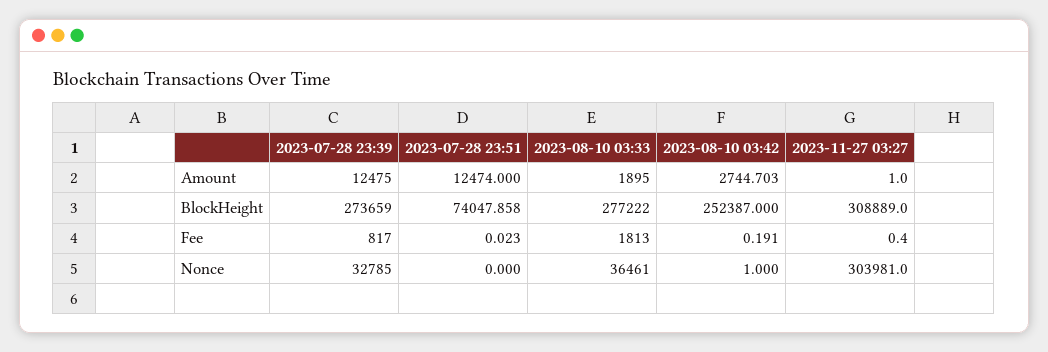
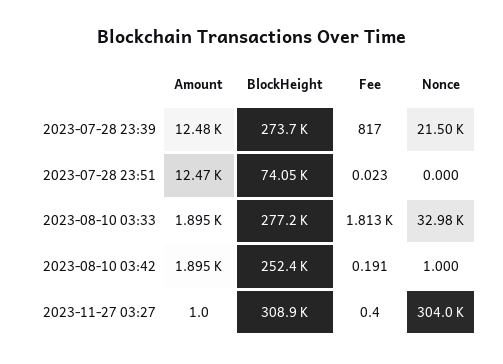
  {
    "2023-07-28 23:39": {
      "Amount": 12475,
      "BlockHeight": 273659,
      "Fee": 817,
-     "Nonce": 32785
+     "Nonce": 21500
    },
    "2023-07-28 23:51": {
      "Amount": 12474,
      "BlockHeight": 74047.858,
      "Fee": 0.023,
      "Nonce": 0
    },
    "2023-08-10 03:33": {
      "Amount": 1895,
      "BlockHeight": 277222,
      "Fee": 1813,
-     "Nonce": 36461
+     "Nonce": 32980
    },
    "2023-08-10 03:42": {
-     "Amount": 2744.703,
+     "Amount": 1895,
      "BlockHeight": 252387,
      "Fee": 0.191,
      "Nonce": 1
    },
    "2023-11-27 03:27": {
      "Amount": 1,
      "BlockHeight": 308889,
      "Fee": 0.4,
      "Nonce": 303981
    }
  }

